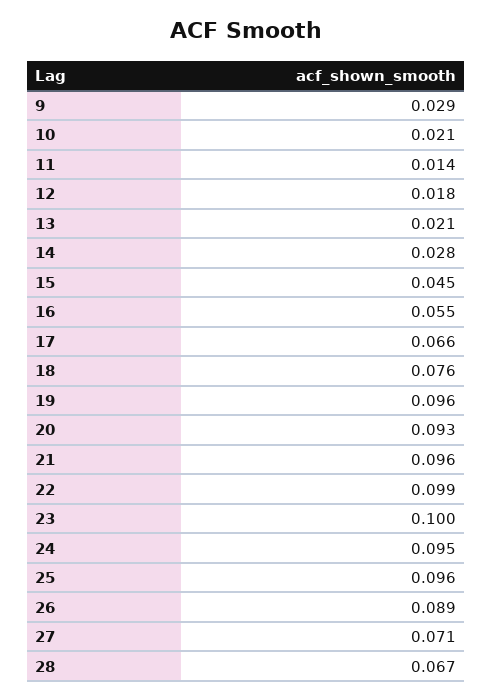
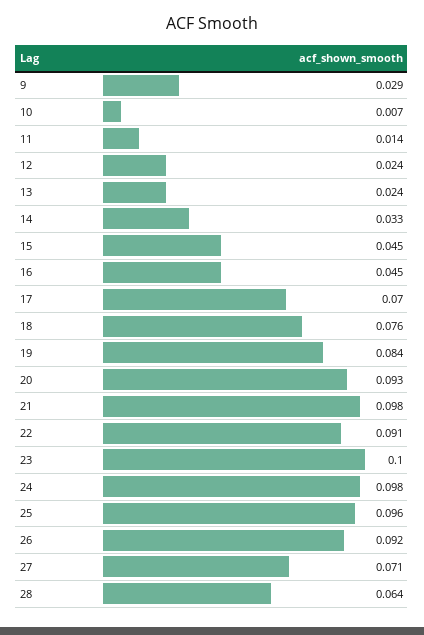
  {
    "9": 0.029,
-   "10": 0.021,
+   "10": 0.007,
    "11": 0.014,
-   "12": 0.018,
+   "12": 0.024,
-   "13": 0.021,
+   "13": 0.024,
-   "14": 0.028,
+   "14": 0.033,
    "15": 0.045,
-   "16": 0.055,
+   "16": 0.045,
-   "17": 0.066,
+   "17": 0.07,
    "18": 0.076,
-   "19": 0.096,
+   "19": 0.084,
    "20": 0.093,
-   "21": 0.096,
+   "21": 0.098,
-   "22": 0.099,
+   "22": 0.091,
    "23": 0.1,
-   "24": 0.095,
+   "24": 0.098,
    "25": 0.096,
-   "26": 0.089,
+   "26": 0.092,
    "27": 0.071,
-   "28": 0.067
+   "28": 0.064
  }

